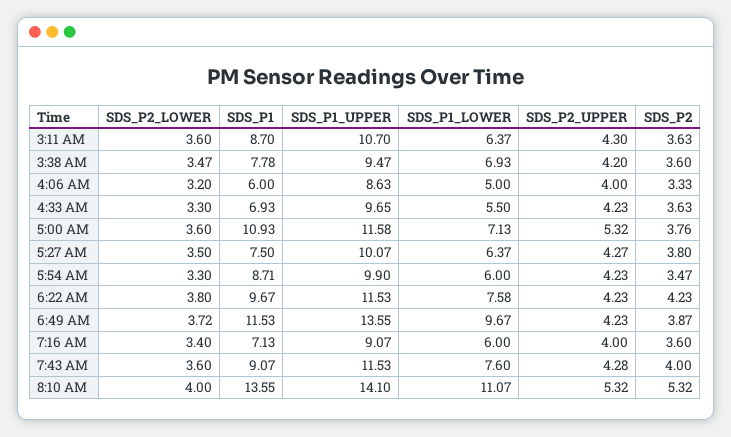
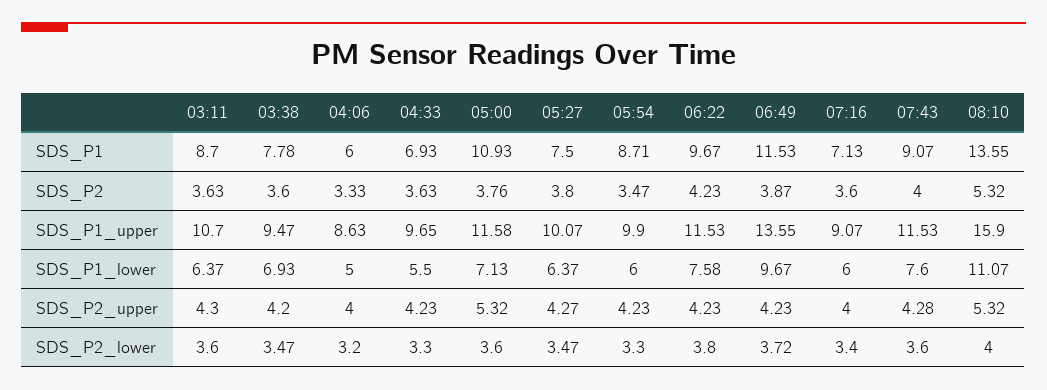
  {
    "SDS_P2_LOWER": {
      "3:11 AM": 3.6,
      "3:38 AM": 3.47,
      "4:06 AM": 3.2,
      "4:33 AM": 3.3,
      "5:00 AM": 3.6,
-     "5:27 AM": 3.5,
+     "5:27 AM": 3.47,
      "5:54 AM": 3.3,
      "6:22 AM": 3.8,
      "6:49 AM": 3.72,
      "7:16 AM": 3.4,
      "7:43 AM": 3.6,
      "8:10 AM": 4
    },
    "SDS_P1": {
      "3:11 AM": 8.7,
      "3:38 AM": 7.78,
      "4:06 AM": 6,
      "4:33 AM": 6.93,
      "5:00 AM": 10.93,
      "5:27 AM": 7.5,
      "5:54 AM": 8.71,
      "6:22 AM": 9.67,
      "6:49 AM": 11.53,
      "7:16 AM": 7.13,
      "7:43 AM": 9.07,
      "8:10 AM": 13.55
    },
    "SDS_P1_UPPER": {
      "3:11 AM": 10.7,
      "3:38 AM": 9.47,
      "4:06 AM": 8.63,
      "4:33 AM": 9.65,
      "5:00 AM": 11.58,
      "5:27 AM": 10.07,
      "5:54 AM": 9.9,
      "6:22 AM": 11.53,
      "6:49 AM": 13.55,
      "7:16 AM": 9.07,
      "7:43 AM": 11.53,
-     "8:10 AM": 14.1
+     "8:10 AM": 15.9
    },
    "SDS_P1_LOWER": {
      "3:11 AM": 6.37,
      "3:38 AM": 6.93,
      "4:06 AM": 5,
      "4:33 AM": 5.5,
      "5:00 AM": 7.13,
      "5:27 AM": 6.37,
      "5:54 AM": 6,
      "6:22 AM": 7.58,
      "6:49 AM": 9.67,
      "7:16 AM": 6,
      "7:43 AM": 7.6,
      "8:10 AM": 11.07
    },
    "SDS_P2_UPPER": {
      "3:11 AM": 4.3,
      "3:38 AM": 4.2,
      "4:06 AM": 4,
      "4:33 AM": 4.23,
      "5:00 AM": 5.32,
      "5:27 AM": 4.27,
      "5:54 AM": 4.23,
      "6:22 AM": 4.23,
      "6:49 AM": 4.23,
      "7:16 AM": 4,
      "7:43 AM": 4.28,
      "8:10 AM": 5.32
    },
    "SDS_P2": {
      "3:11 AM": 3.63,
      "3:38 AM": 3.6,
      "4:06 AM": 3.33,
      "4:33 AM": 3.63,
      "5:00 AM": 3.76,
      "5:27 AM": 3.8,
      "5:54 AM": 3.47,
      "6:22 AM": 4.23,
      "6:49 AM": 3.87,
      "7:16 AM": 3.6,
      "7:43 AM": 4,
      "8:10 AM": 5.32
    }
  }

